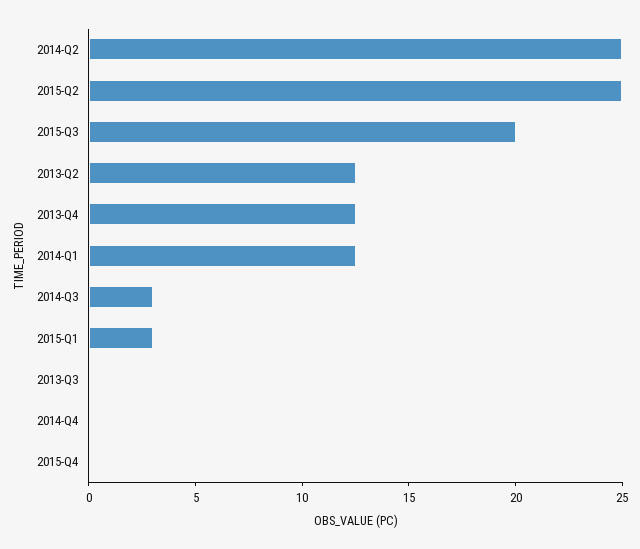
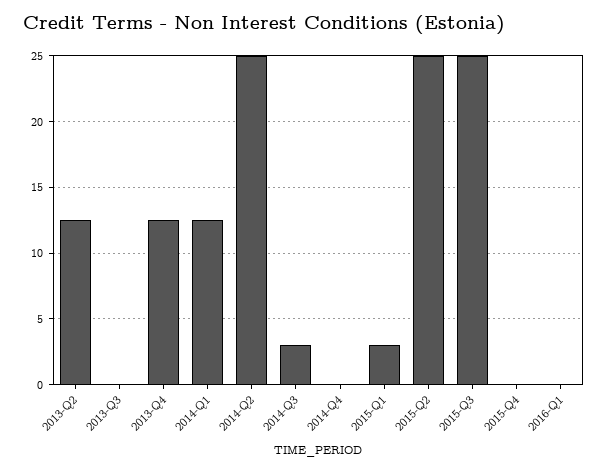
  {
    "2014-Q2": 25,
    "2015-Q2": 25,
-   "2015-Q3": 20,
+   "2015-Q3": 25,
    "2013-Q2": 12.5,
    "2013-Q4": 12.5,
    "2014-Q1": 12.5,
    "2014-Q3": 3,
    "2015-Q1": 3,
    "2013-Q3": 0,
    "2014-Q4": 0,
-   "2015-Q4": 0
+   "2015-Q4": 0,
+   "2016-Q1": 0
  }

